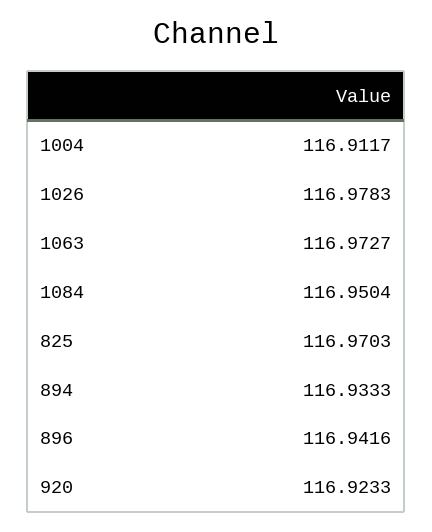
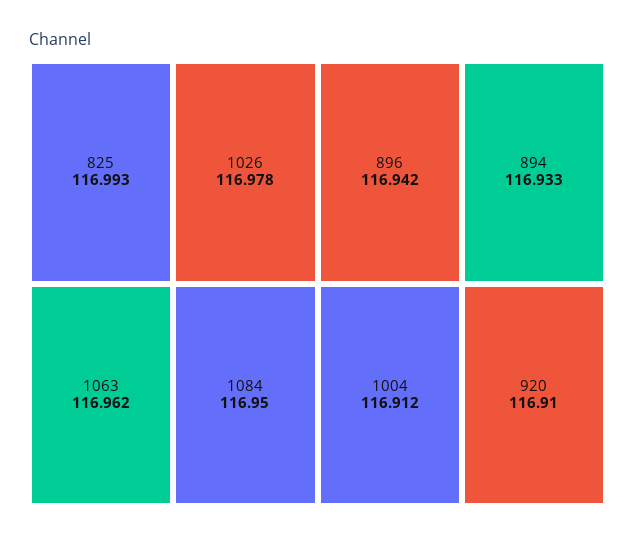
  {
    "1004": 116.9117,
    "1026": 116.9783,
-   "1063": 116.9727,
+   "1063": 116.962,
    "1084": 116.9504,
-   "825": 116.9703,
+   "825": 116.993,
    "894": 116.9333,
    "896": 116.9416,
-   "920": 116.9233
+   "920": 116.91
  }

